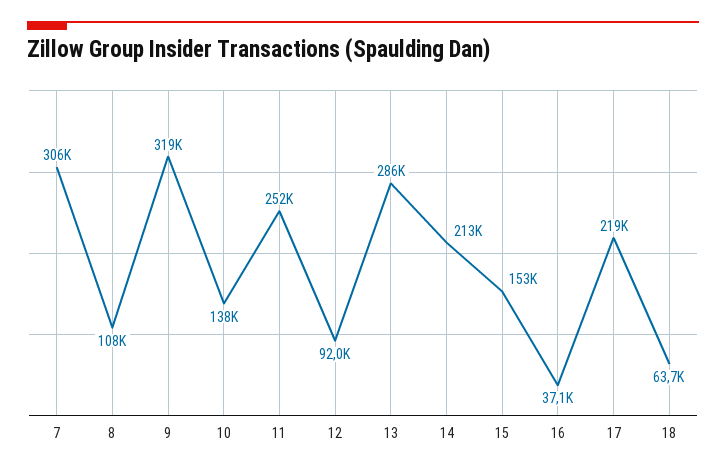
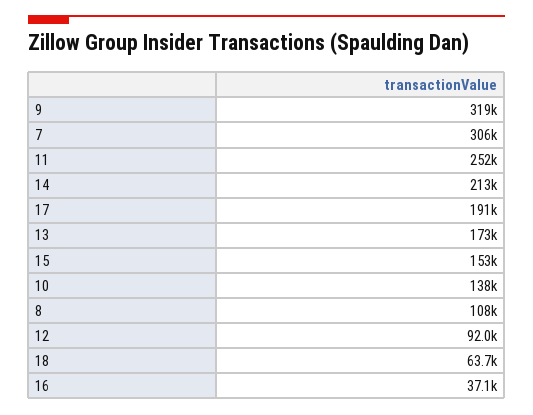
  {
    "7": 306000,
    "8": 108000,
    "9": 319000,
    "10": 138000,
    "11": 252000,
    "12": 92000,
-   "13": 286000,
+   "13": 173000,
    "14": 213000,
    "15": 153000,
    "16": 37100,
-   "17": 219000,
+   "17": 191000,
    "18": 63700
  }

